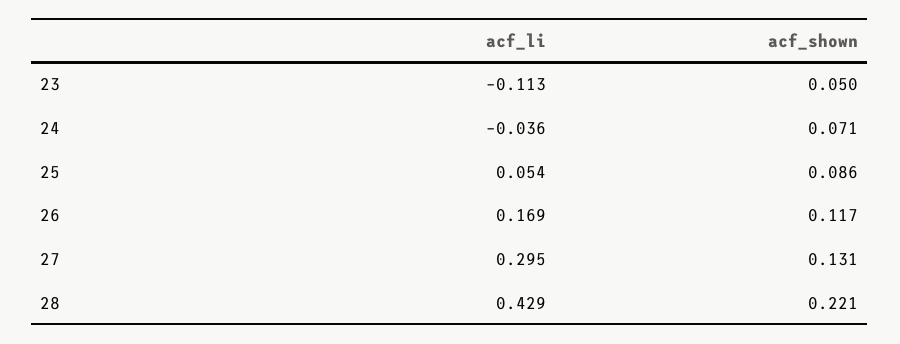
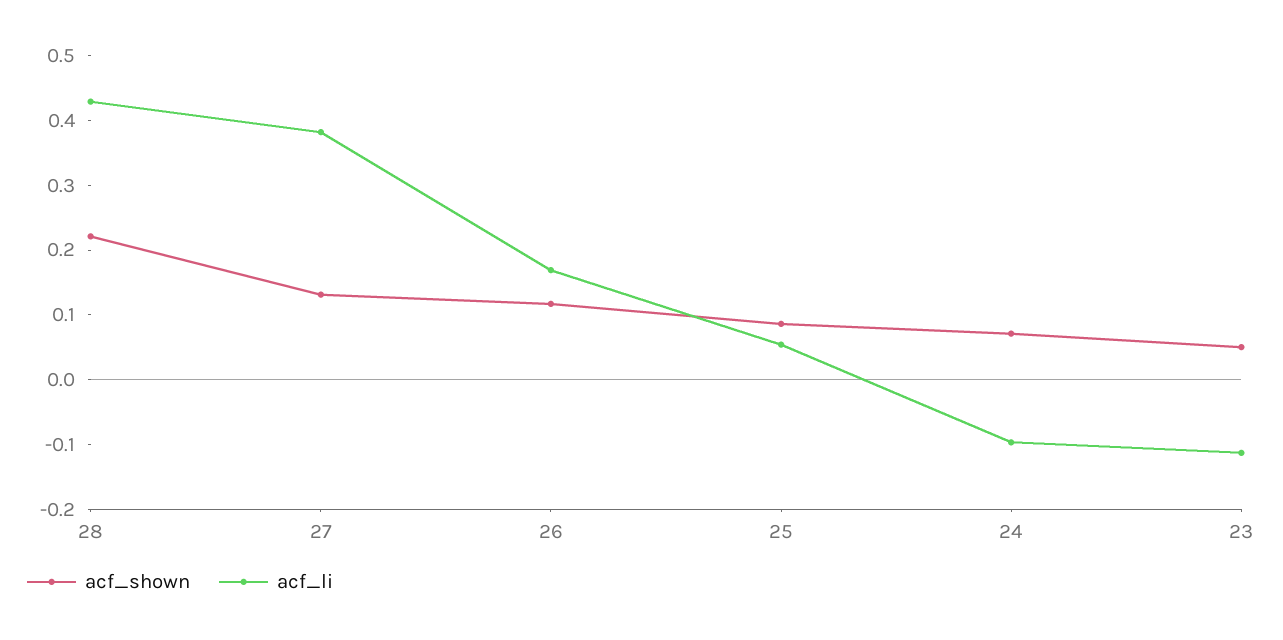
  {
    "acf_li": {
      "23": -0.113,
-     "24": -0.036,
+     "24": -0.1,
      "25": 0.054,
      "26": 0.169,
-     "27": 0.295,
+     "27": 0.38,
      "28": 0.429
    },
    "acf_shown": {
      "23": 0.05,
      "24": 0.071,
      "25": 0.086,
      "26": 0.117,
      "27": 0.131,
      "28": 0.221
    }
  }

